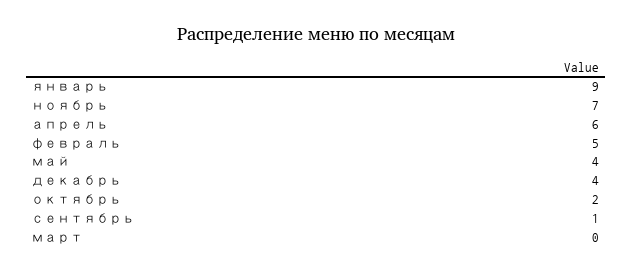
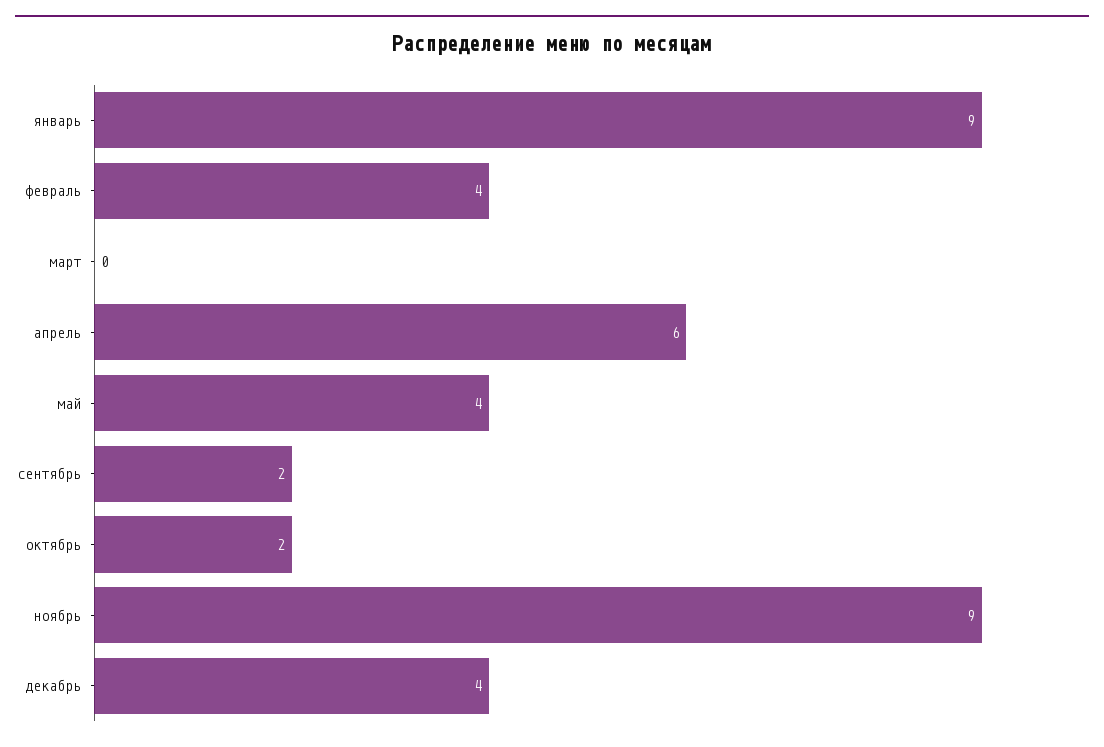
  {
    "январь": 9,
-   "ноябрь": 7,
+   "ноябрь": 9,
    "апрель": 6,
-   "февраль": 5,
+   "февраль": 4,
    "май": 4,
    "декабрь": 4,
    "октябрь": 2,
-   "сентябрь": 1,
+   "сентябрь": 2,
    "март": 0
  }

